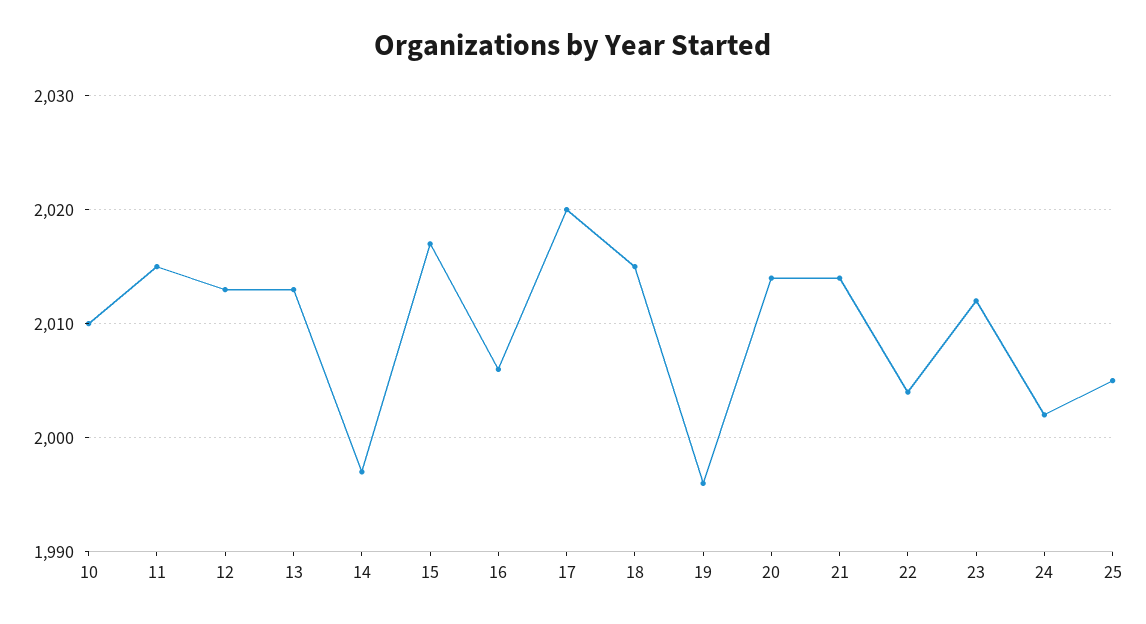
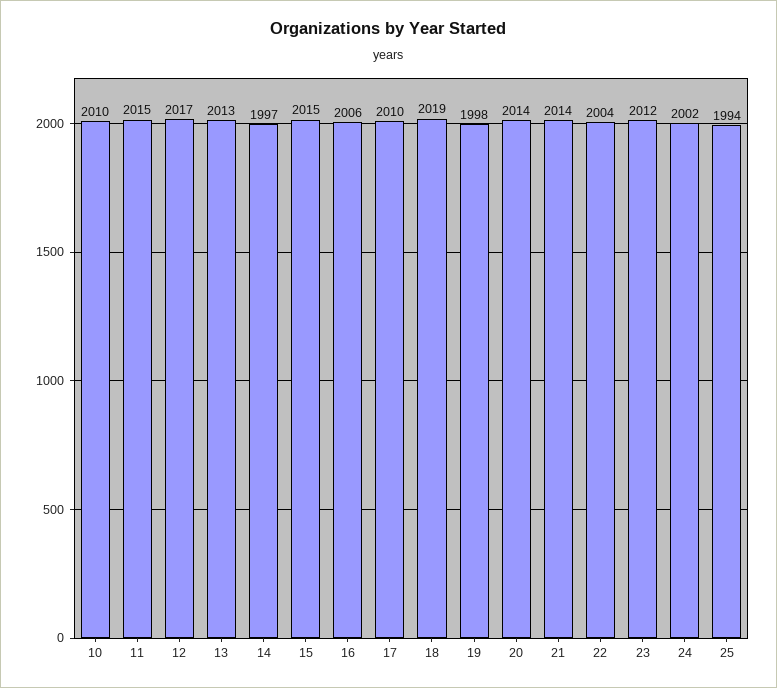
  {
    "10": 2010,
    "11": 2015,
-   "12": 2013,
+   "12": 2017,
    "13": 2013,
    "14": 1997,
-   "15": 2017,
+   "15": 2015,
    "16": 2006,
-   "17": 2020,
+   "17": 2010,
-   "18": 2015,
+   "18": 2019,
-   "19": 1996,
+   "19": 1998,
    "20": 2014,
    "21": 2014,
    "22": 2004,
    "23": 2012,
    "24": 2002,
-   "25": 2005
+   "25": 1994
  }

